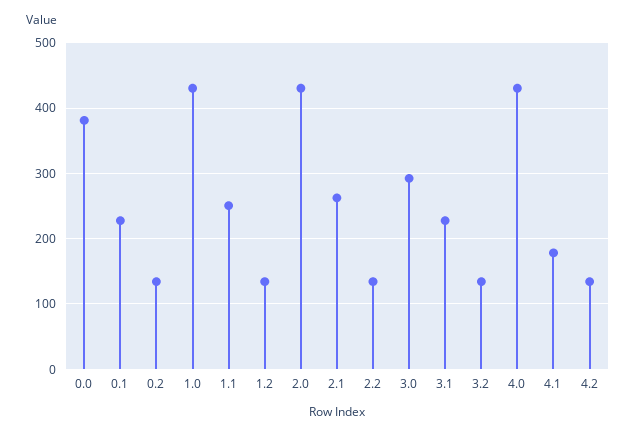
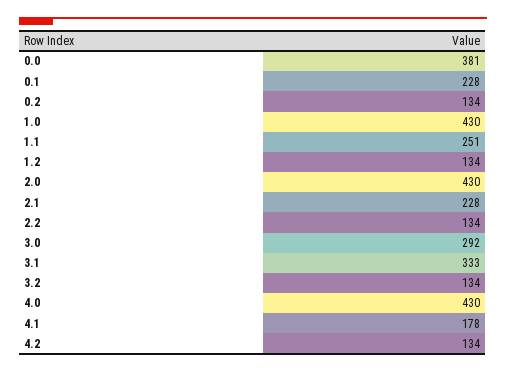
  {
    "0.0": 381,
    "0.1": 228,
    "0.2": 134,
    "1.0": 430,
    "1.1": 251,
    "1.2": 134,
    "2.0": 430,
-   "2.1": 260,
+   "2.1": 228,
    "2.2": 134,
    "3.0": 292,
-   "3.1": 230,
+   "3.1": 333,
    "3.2": 134,
    "4.0": 430,
    "4.1": 178,
    "4.2": 134
  }

